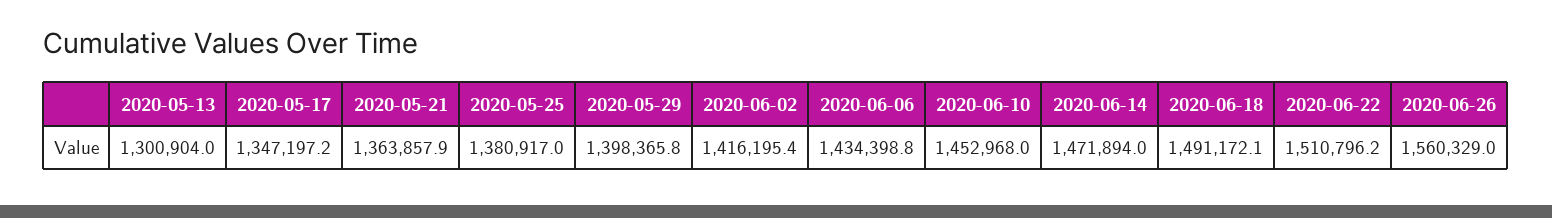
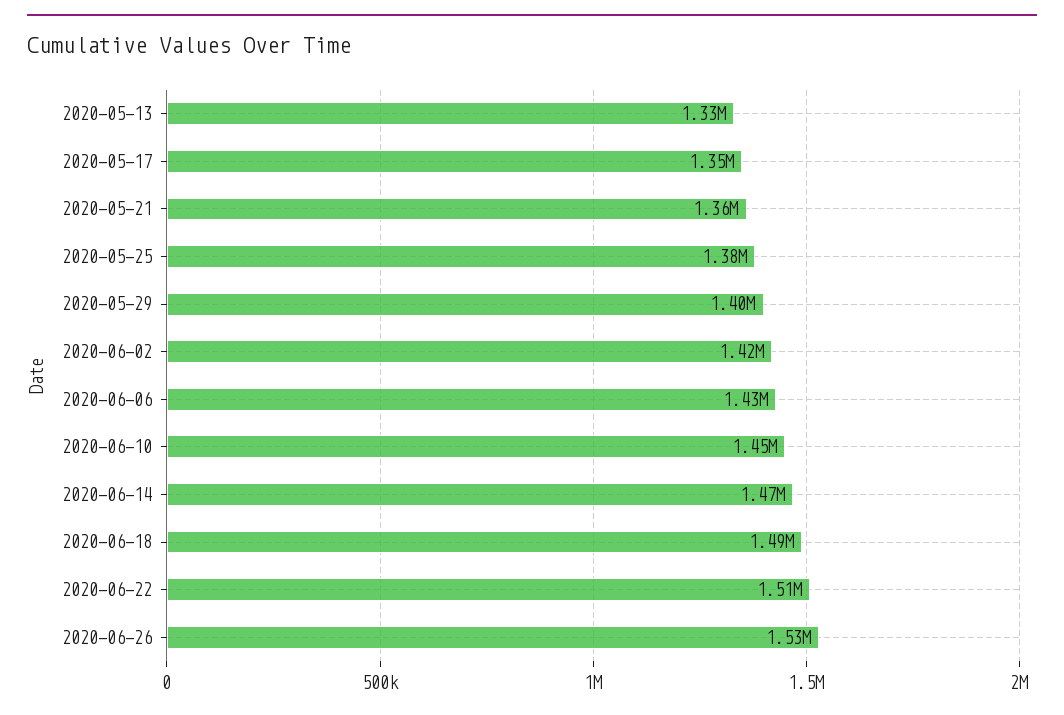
  {
-   "2020-05-13": 1300904,
+   "2020-05-13": 1330000,
    "2020-05-17": 1347197.2,
    "2020-05-21": 1363857.9,
    "2020-05-25": 1380917,
    "2020-05-29": 1398365.8,
    "2020-06-02": 1416195.4,
    "2020-06-06": 1434398.8,
    "2020-06-10": 1452968,
    "2020-06-14": 1471894,
    "2020-06-18": 1491172.1,
    "2020-06-22": 1510796.2,
-   "2020-06-26": 1560329
+   "2020-06-26": 1530000
  }

